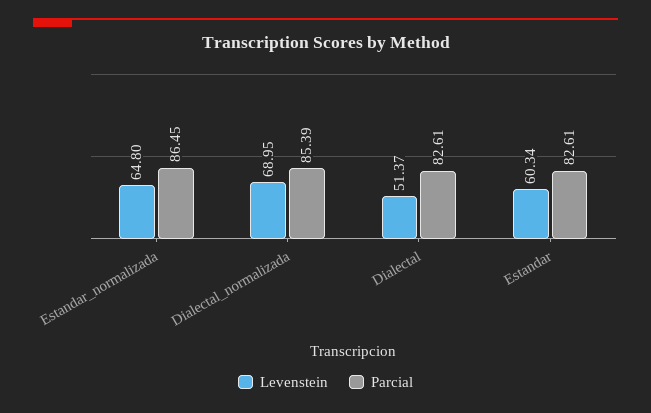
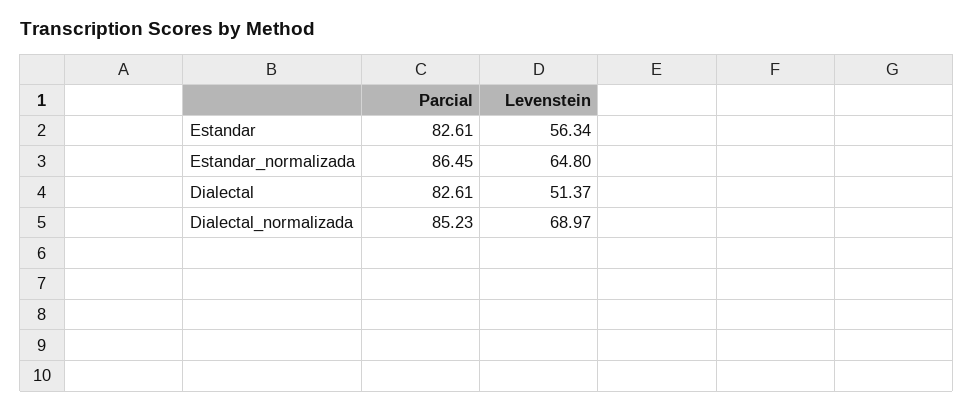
  {
    "Levenstein": {
      "Estandar_normalizada": 64.8,
-     "Dialectal_normalizada": 68.95,
+     "Dialectal_normalizada": 68.97,
      "Dialectal": 51.37,
-     "Estandar": 60.34
+     "Estandar": 56.34
    },
    "Parcial": {
      "Estandar_normalizada": 86.45,
-     "Dialectal_normalizada": 85.39,
+     "Dialectal_normalizada": 85.23,
      "Dialectal": 82.61,
      "Estandar": 82.61
    }
  }

